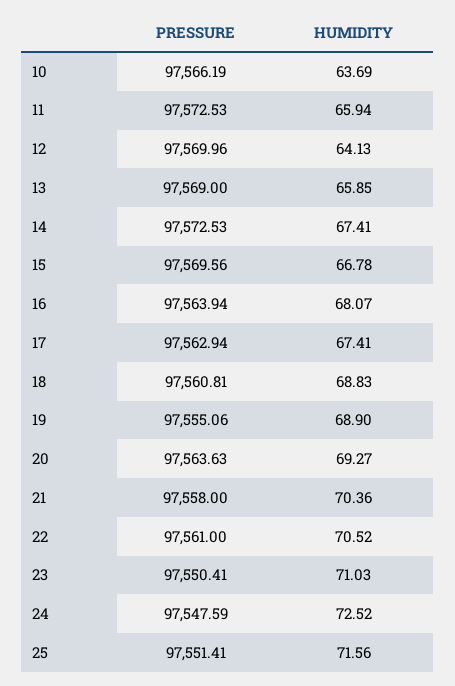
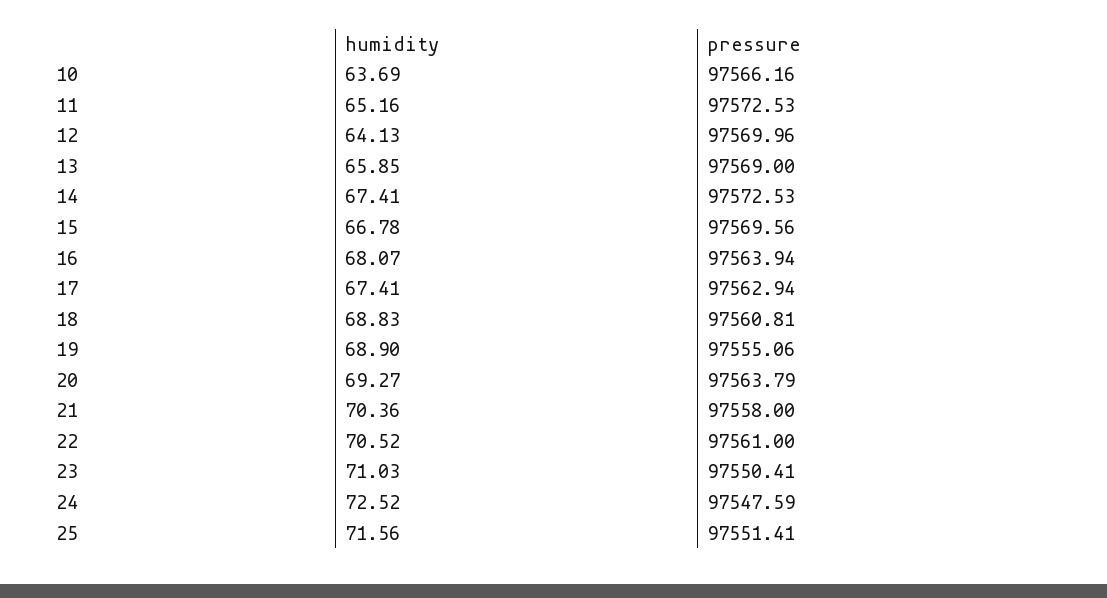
  {
    "PRESSURE": {
-     "10": 97566.19,
+     "10": 97566.16,
      "11": 97572.53,
      "12": 97569.96,
      "13": 97569,
      "14": 97572.53,
      "15": 97569.56,
      "16": 97563.94,
      "17": 97562.94,
      "18": 97560.81,
      "19": 97555.06,
-     "20": 97563.63,
+     "20": 97563.79,
      "21": 97558,
      "22": 97561,
      "23": 97550.41,
      "24": 97547.59,
      "25": 97551.41
    },
    "HUMIDITY": {
      "10": 63.69,
-     "11": 65.94,
+     "11": 65.16,
      "12": 64.13,
      "13": 65.85,
      "14": 67.41,
      "15": 66.78,
      "16": 68.07,
      "17": 67.41,
      "18": 68.83,
      "19": 68.9,
      "20": 69.27,
      "21": 70.36,
      "22": 70.52,
      "23": 71.03,
      "24": 72.52,
      "25": 71.56
    }
  }

